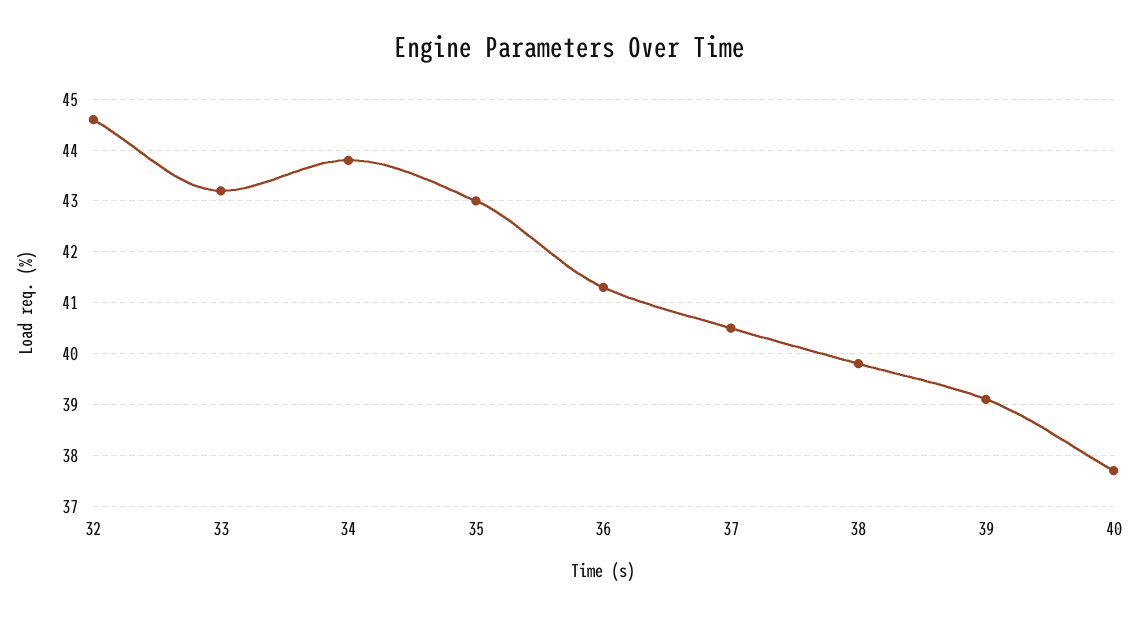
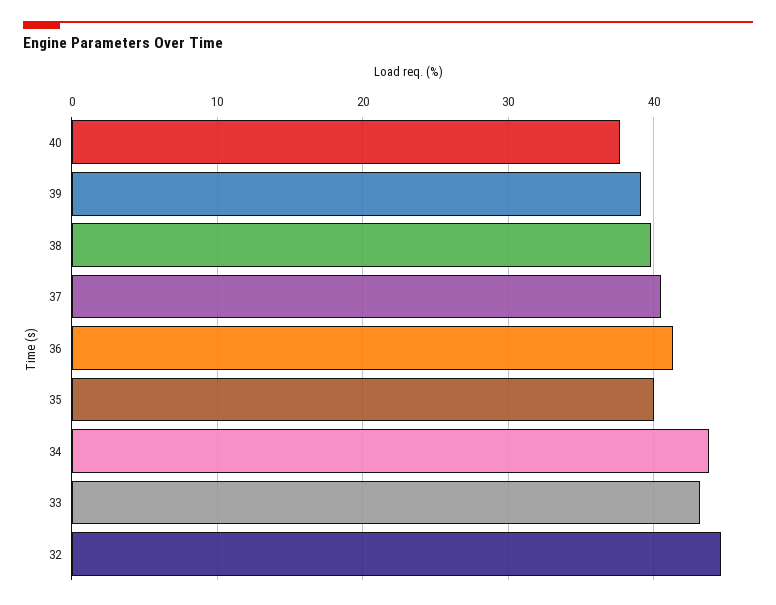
  {
    "32": 44.5,
    "33": 43,
    "34": 44,
-   "35": 43,
+   "35": 40,
    "36": 41.5,
    "37": 40.5,
    "38": 40,
    "39": 39,
    "40": 37.5
  }

